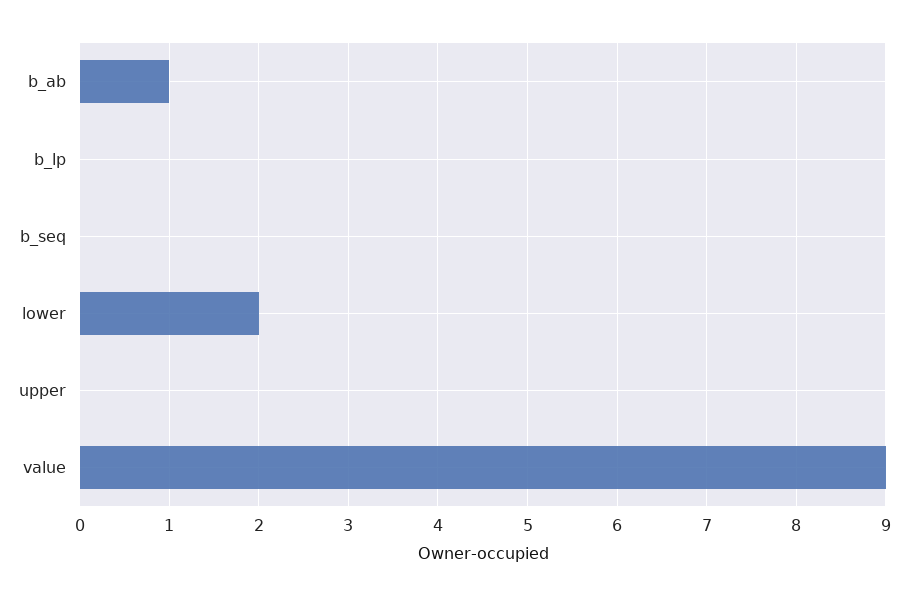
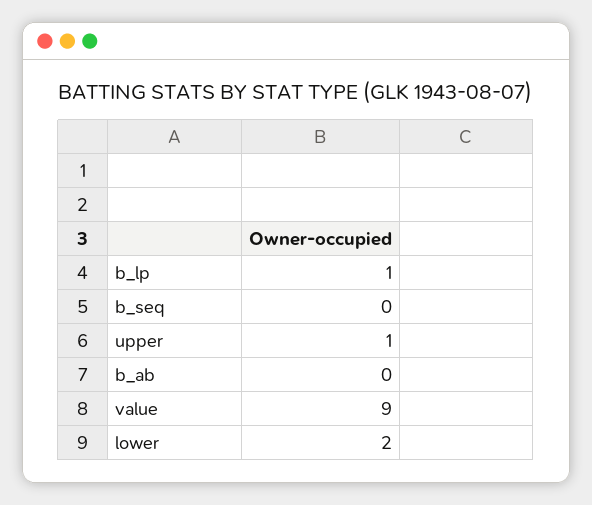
  {
-   "b_ab": 1,
+   "b_ab": 0,
-   "b_lp": 0,
+   "b_lp": 1,
    "b_seq": 0,
    "lower": 2,
-   "upper": 0,
+   "upper": 1,
    "value": 9
  }

